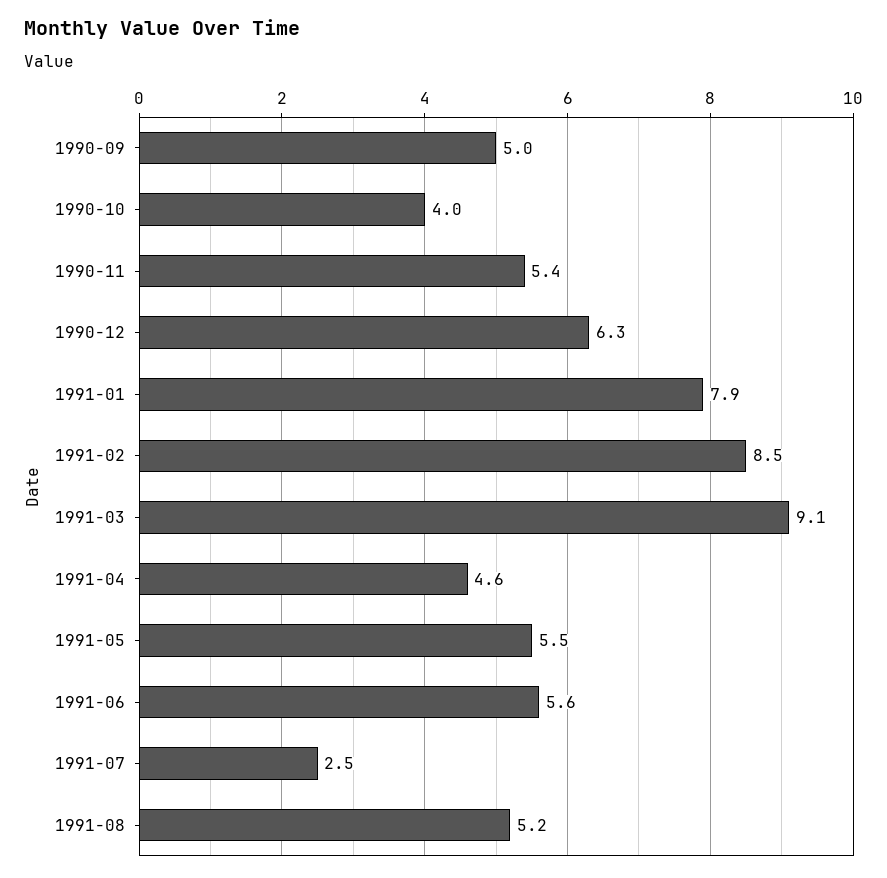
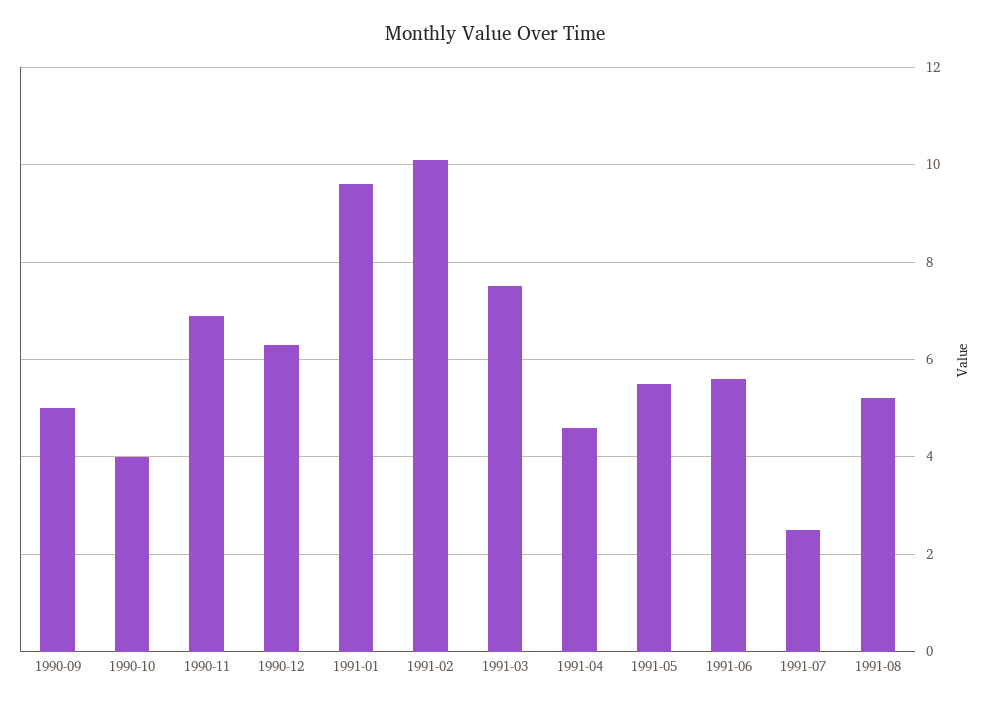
  {
    "1990-09": 5,
    "1990-10": 4,
-   "1990-11": 5.4,
+   "1990-11": 7,
    "1990-12": 6.3,
-   "1991-01": 7.9,
+   "1991-01": 9.5,
-   "1991-02": 8.5,
+   "1991-02": 10,
-   "1991-03": 9.1,
+   "1991-03": 7.5,
    "1991-04": 4.6,
    "1991-05": 5.5,
    "1991-06": 5.6,
    "1991-07": 2.5,
    "1991-08": 5.2
  }

